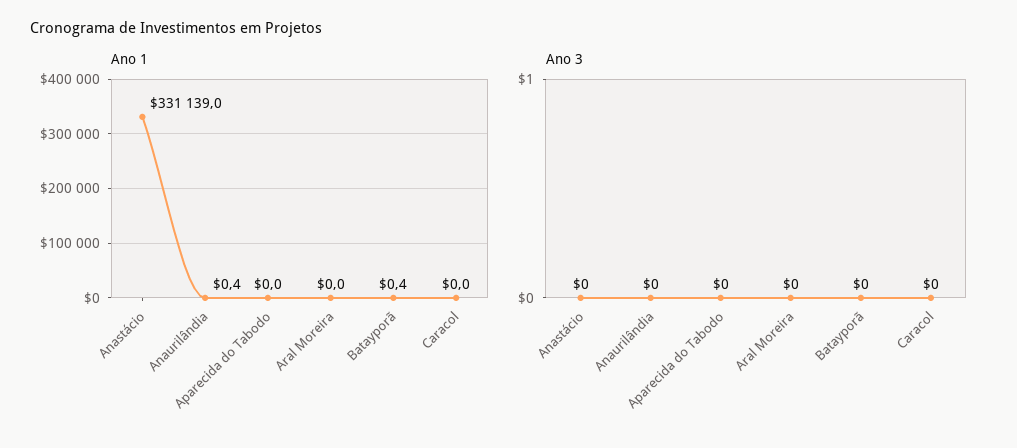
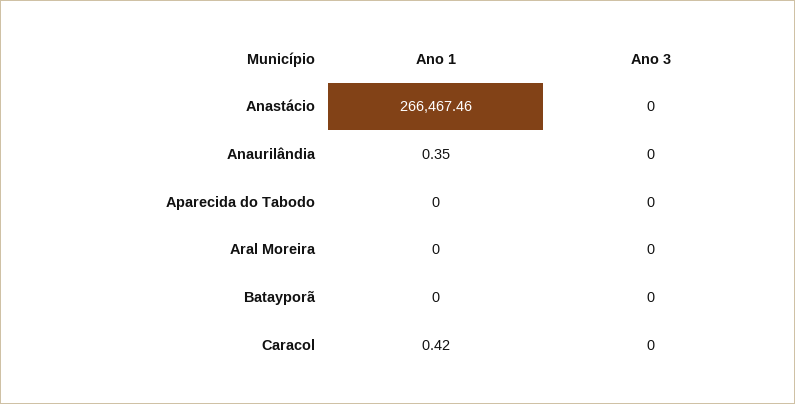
  {
    "Ano 1": {
-     "Anastácio": 331139,
+     "Anastácio": 266467.46,
      "Anaurilândia": 0.35,
      "Aparecida do Tabodo": 0,
      "Aral Moreira": 0,
-     "Batayporã": 0.4,
+     "Batayporã": 0,
-     "Caracol": 0
+     "Caracol": 0.42
    },
    "Ano 3": {
      "Anastácio": 0,
      "Anaurilândia": 0,
      "Aparecida do Tabodo": 0,
      "Aral Moreira": 0,
      "Batayporã": 0,
      "Caracol": 0
    }
  }

